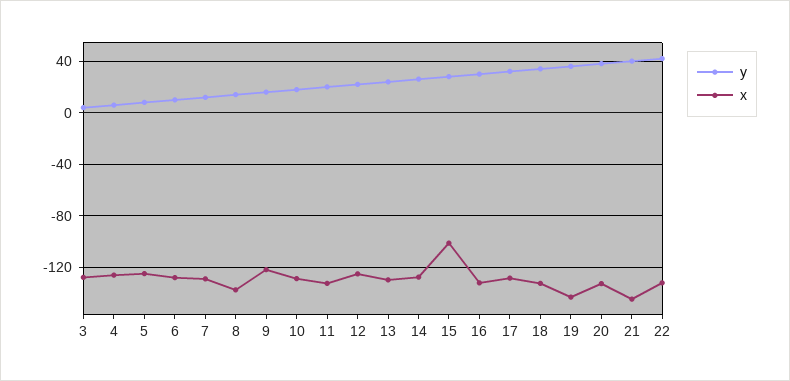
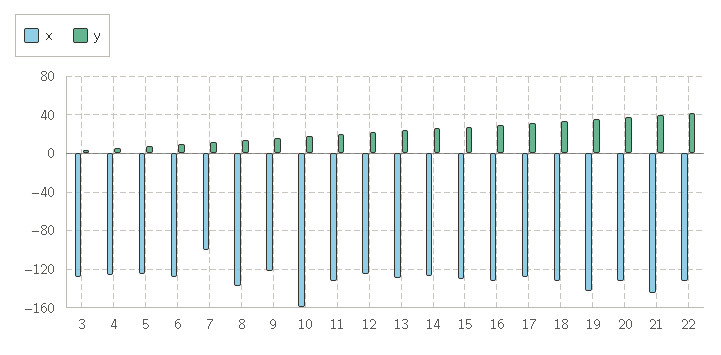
  {
    "y": {
      "3": 5,
      "4": 5,
      "5": 10,
      "6": 10,
      "7": 10,
      "8": 15,
      "9": 15,
      "10": 20,
      "11": 20,
      "12": 20,
      "13": 25,
      "14": 25,
      "15": 30,
      "16": 30,
      "17": 30,
      "18": 35,
      "19": 35,
      "20": 40,
      "21": 40,
      "22": 40
    },
    "x": {
      "3": -130,
      "4": -125,
      "5": -125,
      "6": -130,
-     "7": -130,
+     "7": -100,
      "8": -135,
      "9": -120,
-     "10": -130,
+     "10": -160,
      "11": -130,
      "12": -125,
      "13": -130,
      "14": -125,
-     "15": -100,
+     "15": -130,
      "16": -130,
      "17": -130,
      "18": -130,
      "19": -145,
      "20": -135,
      "21": -145,
      "22": -130
    }
  }

